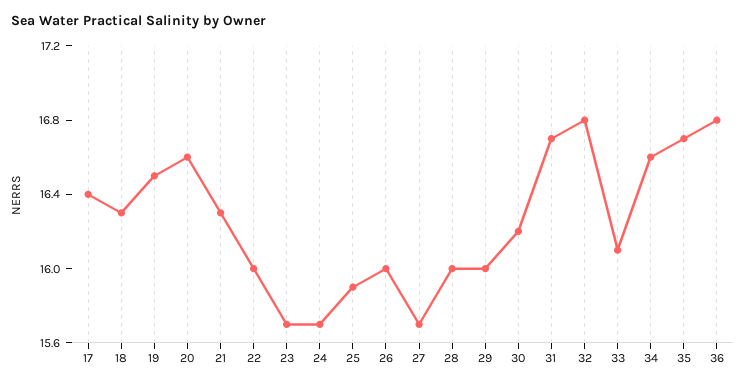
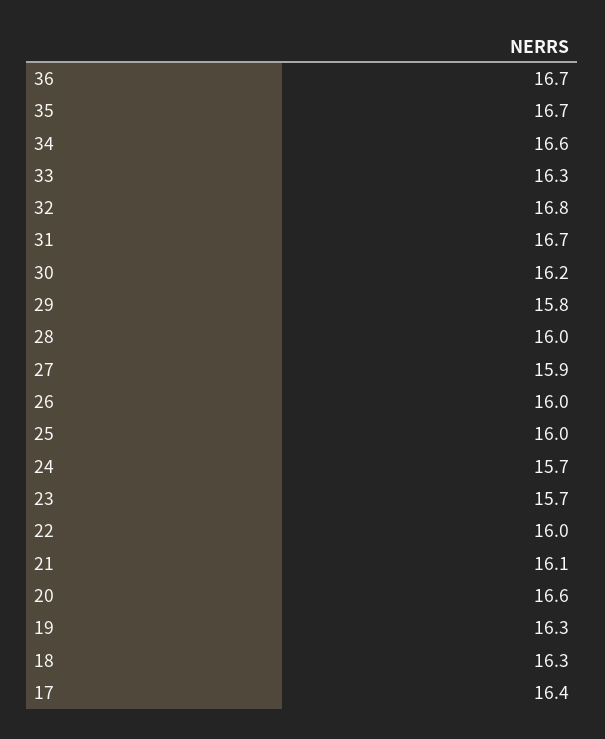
  {
    "17": 16.4,
    "18": 16.3,
-   "19": 16.5,
+   "19": 16.3,
    "20": 16.6,
-   "21": 16.3,
+   "21": 16.1,
    "22": 16,
    "23": 15.7,
    "24": 15.7,
-   "25": 15.9,
+   "25": 16,
    "26": 16,
-   "27": 15.7,
+   "27": 15.9,
    "28": 16,
-   "29": 16,
+   "29": 15.8,
    "30": 16.2,
    "31": 16.7,
    "32": 16.8,
-   "33": 16.1,
+   "33": 16.3,
    "34": 16.6,
    "35": 16.7,
-   "36": 16.8
+   "36": 16.7
  }

